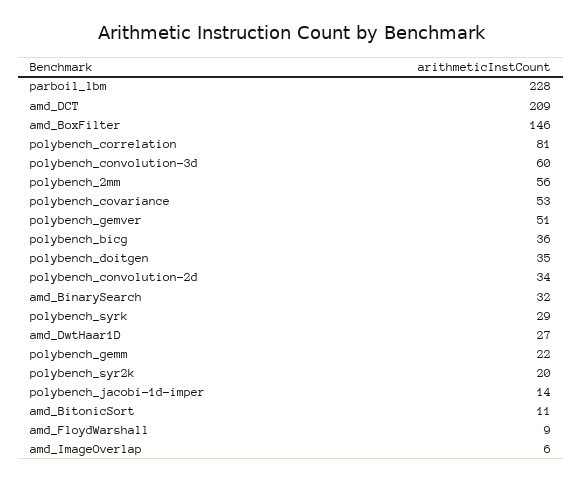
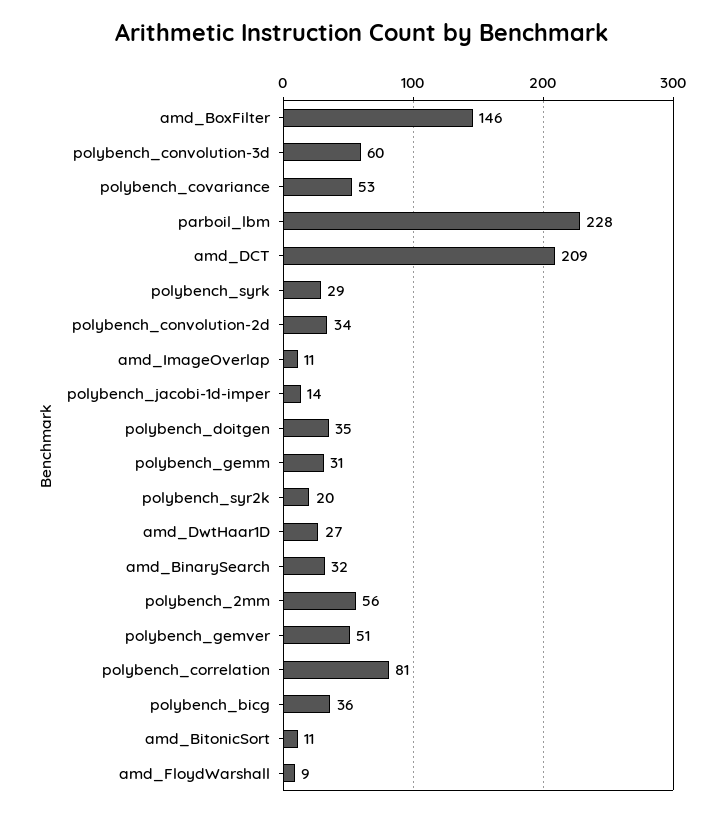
  {
    "parboil_lbm": 228,
    "amd_DCT": 209,
    "amd_BoxFilter": 146,
    "polybench_correlation": 81,
    "polybench_convolution-3d": 60,
    "polybench_2mm": 56,
    "polybench_covariance": 53,
    "polybench_gemver": 51,
    "polybench_bicg": 36,
    "polybench_doitgen": 35,
    "polybench_convolution-2d": 34,
    "amd_BinarySearch": 32,
    "polybench_syrk": 29,
    "amd_DwtHaar1D": 27,
-   "polybench_gemm": 22,
+   "polybench_gemm": 31,
    "polybench_syr2k": 20,
    "polybench_jacobi-1d-imper": 14,
    "amd_BitonicSort": 11,
    "amd_FloydWarshall": 9,
-   "amd_ImageOverlap": 6
+   "amd_ImageOverlap": 11
  }

